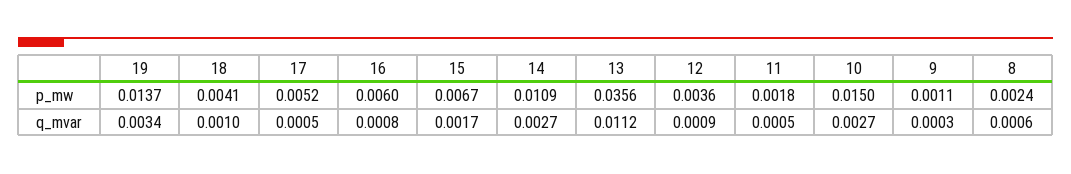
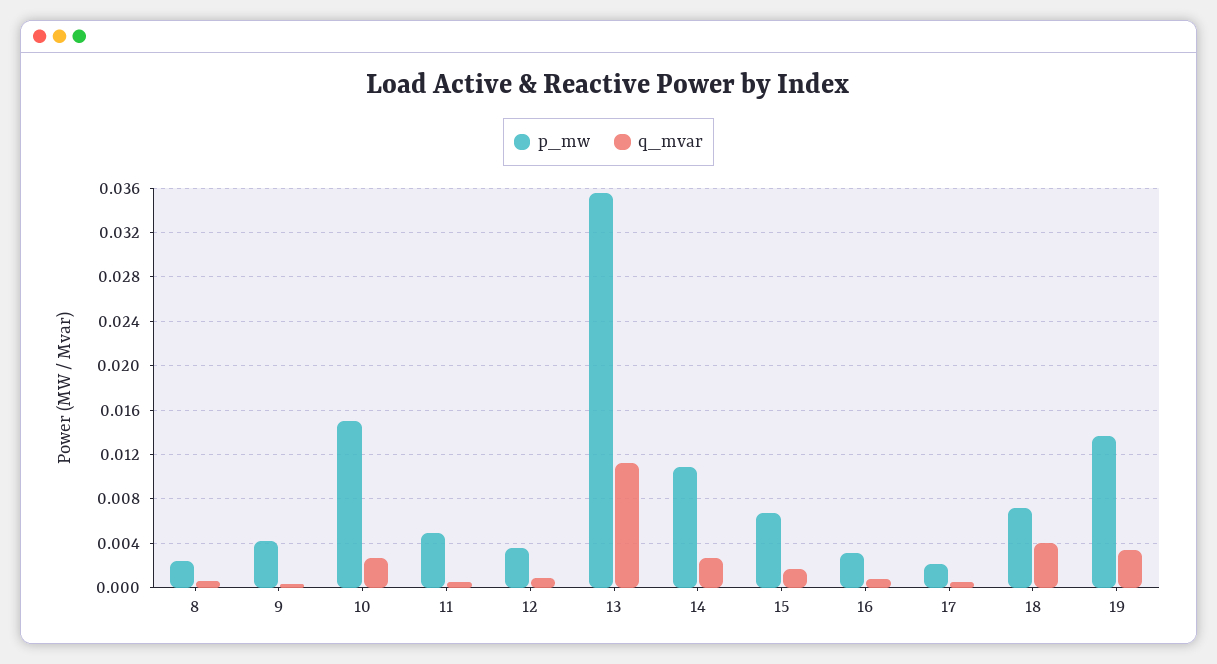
  {
    "p_mw": {
      "19": 0.0137,
-     "18": 0.0041,
+     "18": 0.007,
-     "17": 0.0052,
+     "17": 0.002,
-     "16": 0.006,
+     "16": 0.003,
      "15": 0.0067,
      "14": 0.0109,
      "13": 0.0356,
      "12": 0.0036,
-     "11": 0.0018,
+     "11": 0.005,
      "10": 0.015,
-     "9": 0.0011,
+     "9": 0.004,
      "8": 0.0024
    },
    "q_mvar": {
      "19": 0.0034,
-     "18": 0.001,
+     "18": 0.004,
      "17": 0.0005,
      "16": 0.0008,
      "15": 0.0017,
      "14": 0.0027,
      "13": 0.0112,
      "12": 0.0009,
      "11": 0.0005,
      "10": 0.0027,
      "9": 0.0003,
      "8": 0.0006
    }
  }

